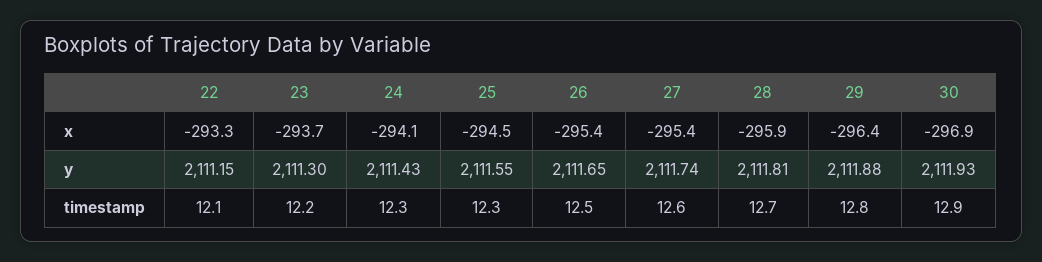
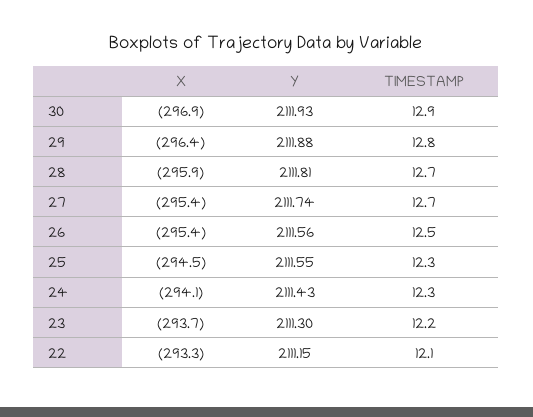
  {
    "22": {
      "x": -293.3,
      "y": 2111.15,
      "timestamp": 12.1
    },
    "23": {
      "x": -293.7,
      "y": 2111.3,
      "timestamp": 12.2
    },
    "24": {
      "x": -294.1,
      "y": 2111.43,
      "timestamp": 12.3
    },
    "25": {
      "x": -294.5,
      "y": 2111.55,
      "timestamp": 12.3
    },
    "26": {
      "x": -295.4,
-     "y": 2111.65,
+     "y": 2111.56,
      "timestamp": 12.5
    },
    "27": {
      "x": -295.4,
      "y": 2111.74,
-     "timestamp": 12.6
+     "timestamp": 12.7
    },
    "28": {
      "x": -295.9,
      "y": 2111.81,
      "timestamp": 12.7
    },
    "29": {
      "x": -296.4,
      "y": 2111.88,
      "timestamp": 12.8
    },
    "30": {
      "x": -296.9,
      "y": 2111.93,
      "timestamp": 12.9
    }
  }

